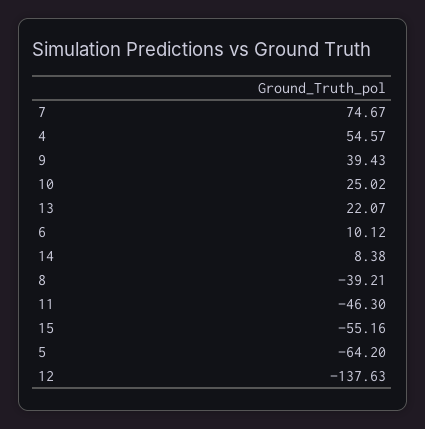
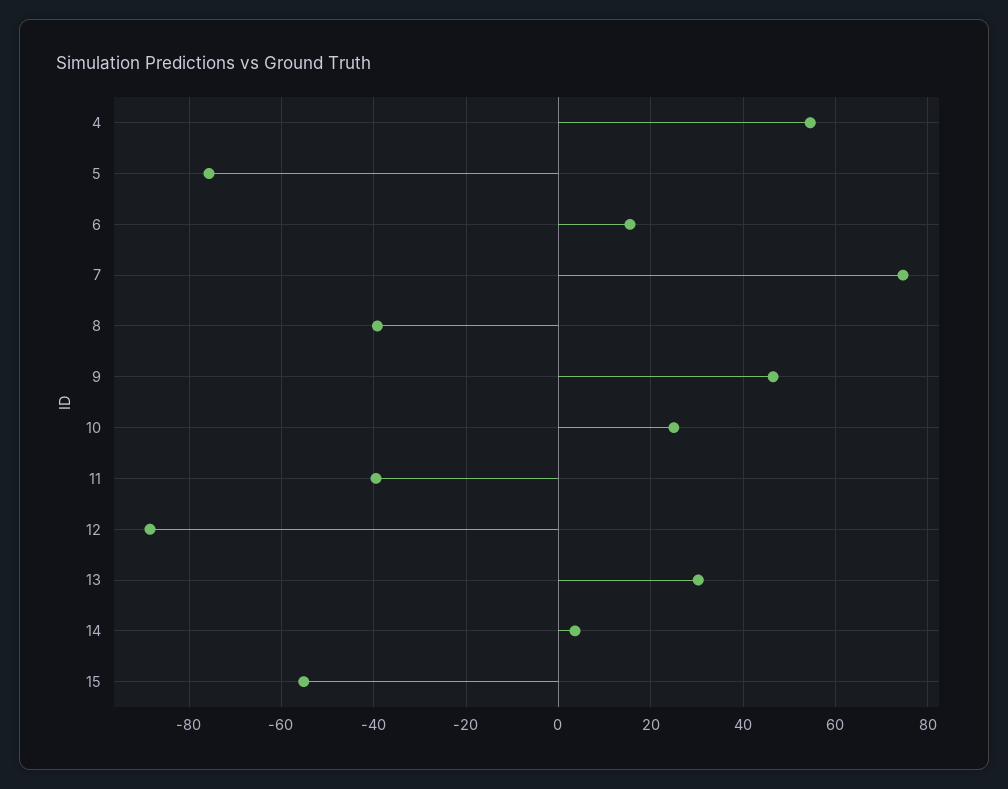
  {
    "7": 74.67,
    "4": 54.57,
-   "9": 39.43,
+   "9": 46,
    "10": 25.02,
-   "13": 22.07,
+   "13": 30,
-   "6": 10.12,
+   "6": 16,
-   "14": 8.38,
+   "14": 4,
    "8": -39.21,
-   "11": -46.3,
+   "11": -40,
    "15": -55.16,
-   "5": -64.2,
+   "5": -76,
-   "12": -137.63
+   "12": -88
  }

